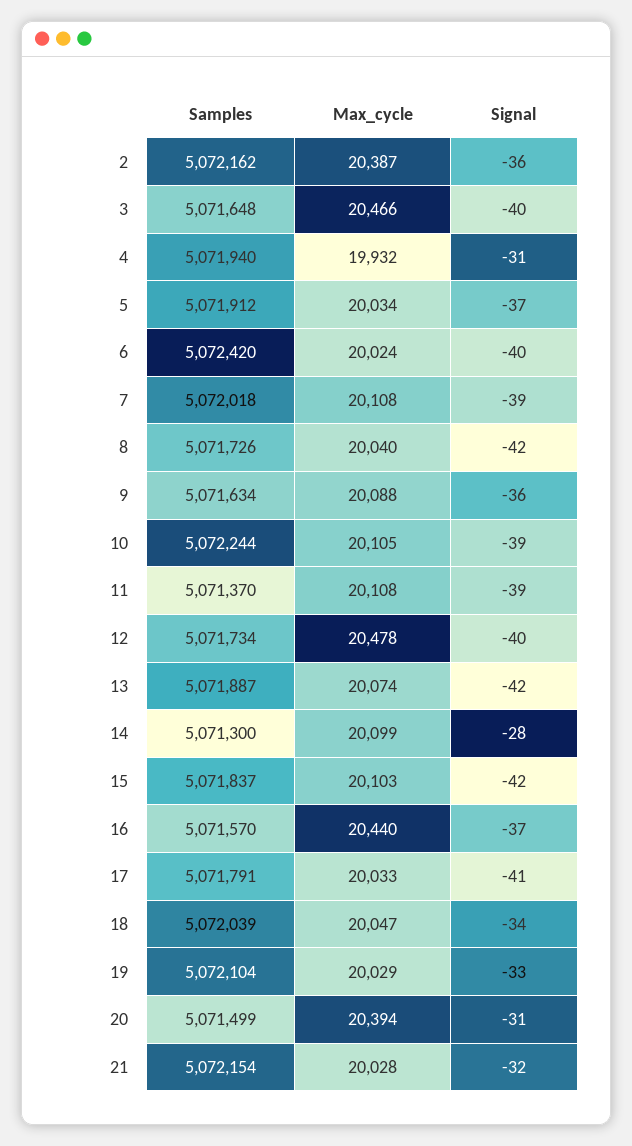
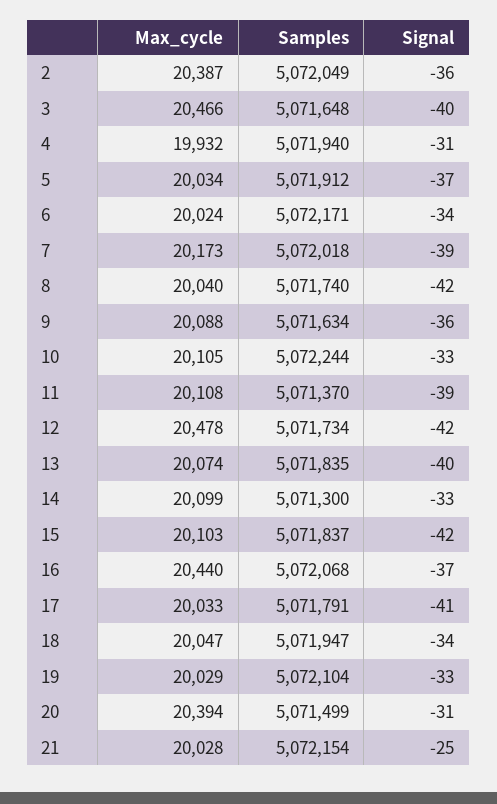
  {
    "Samples": {
-     "2": 5072162,
+     "2": 5072049,
      "3": 5071648,
      "4": 5071940,
      "5": 5071912,
-     "6": 5072420,
+     "6": 5072171,
      "7": 5072018,
-     "8": 5071726,
+     "8": 5071740,
      "9": 5071634,
      "10": 5072244,
      "11": 5071370,
      "12": 5071734,
-     "13": 5071887,
+     "13": 5071835,
      "14": 5071300,
      "15": 5071837,
-     "16": 5071570,
+     "16": 5072068,
      "17": 5071791,
-     "18": 5072039,
+     "18": 5071947,
      "19": 5072104,
      "20": 5071499,
      "21": 5072154
    },
    "Max_cycle": {
      "2": 20387,
      "3": 20466,
      "4": 19932,
      "5": 20034,
      "6": 20024,
-     "7": 20108,
+     "7": 20173,
      "8": 20040,
      "9": 20088,
      "10": 20105,
      "11": 20108,
      "12": 20478,
      "13": 20074,
      "14": 20099,
      "15": 20103,
      "16": 20440,
      "17": 20033,
      "18": 20047,
      "19": 20029,
      "20": 20394,
      "21": 20028
    },
    "Signal": {
      "2": -36,
      "3": -40,
      "4": -31,
      "5": -37,
-     "6": -40,
+     "6": -34,
      "7": -39,
      "8": -42,
      "9": -36,
-     "10": -39,
+     "10": -33,
      "11": -39,
-     "12": -40,
+     "12": -42,
-     "13": -42,
+     "13": -40,
-     "14": -28,
+     "14": -33,
      "15": -42,
      "16": -37,
      "17": -41,
      "18": -34,
      "19": -33,
      "20": -31,
-     "21": -32
+     "21": -25
    }
  }

